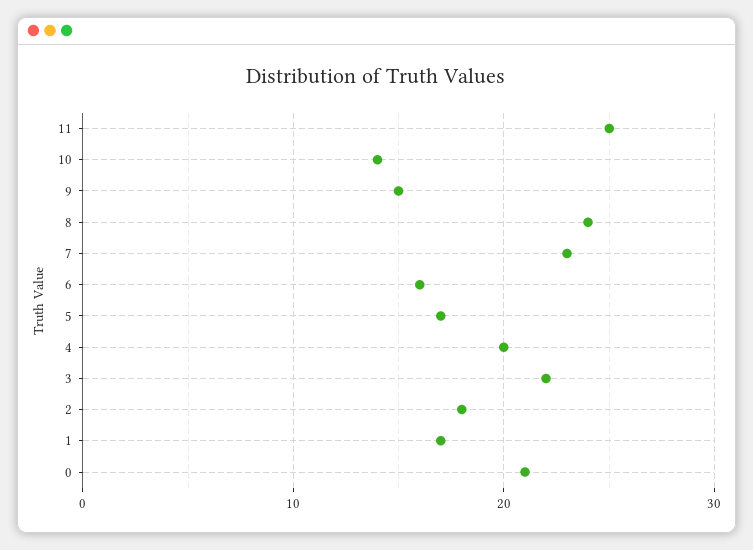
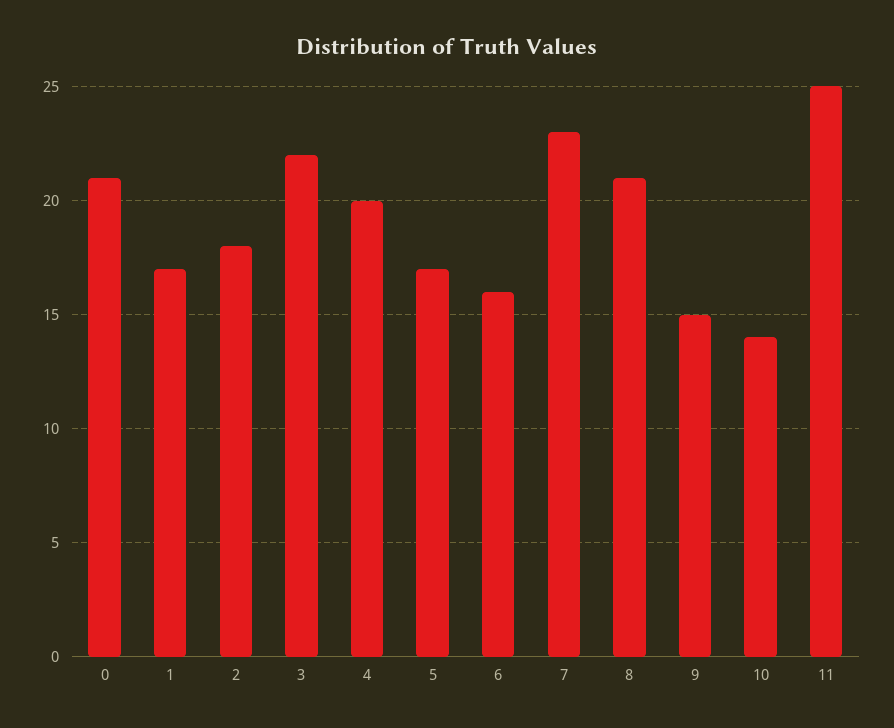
  {
    "11": 25,
    "10": 14,
    "9": 15,
-   "8": 24,
+   "8": 21,
    "7": 23,
    "6": 16,
    "5": 17,
    "4": 20,
    "3": 22,
    "2": 18,
    "1": 17,
    "0": 21
  }

